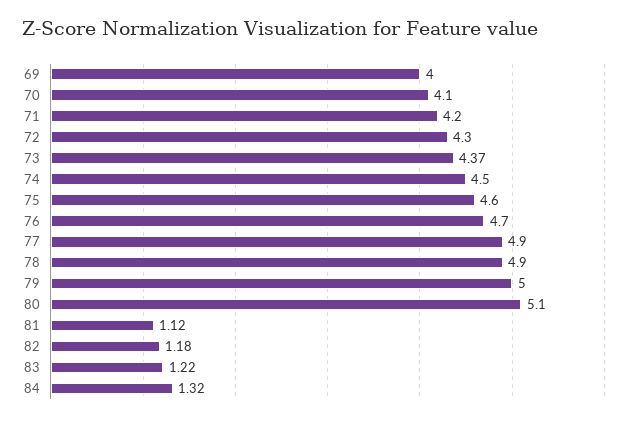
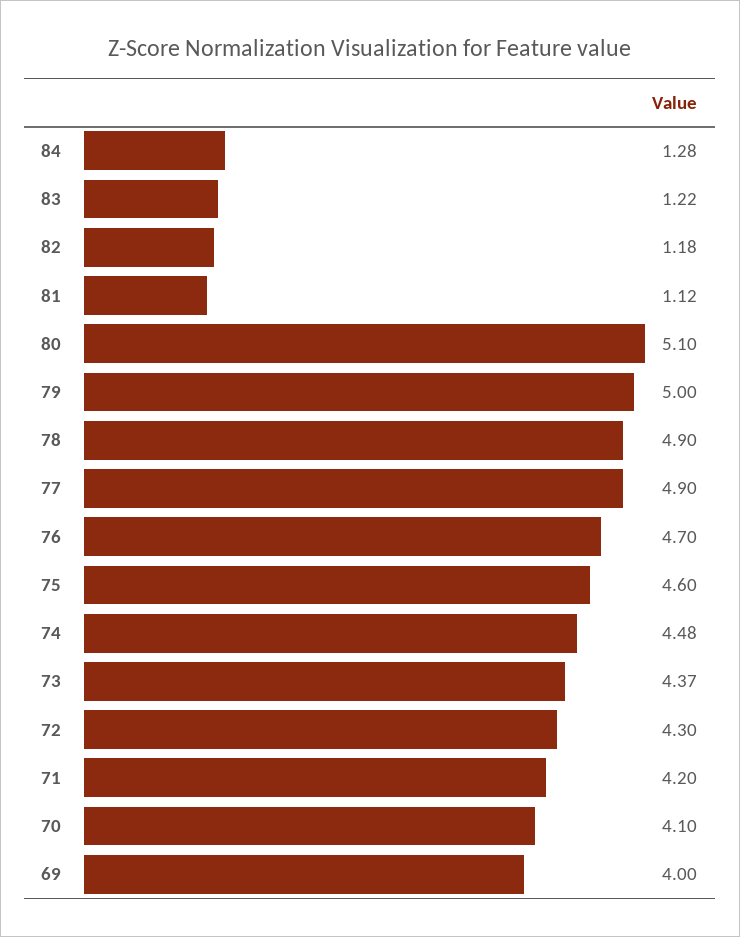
  {
    "69": 4,
    "70": 4.1,
    "71": 4.2,
    "72": 4.3,
    "73": 4.37,
-   "74": 4.5,
+   "74": 4.48,
    "75": 4.6,
    "76": 4.7,
    "77": 4.9,
    "78": 4.9,
    "79": 5,
    "80": 5.1,
    "81": 1.12,
    "82": 1.18,
    "83": 1.22,
-   "84": 1.32
+   "84": 1.28
  }

